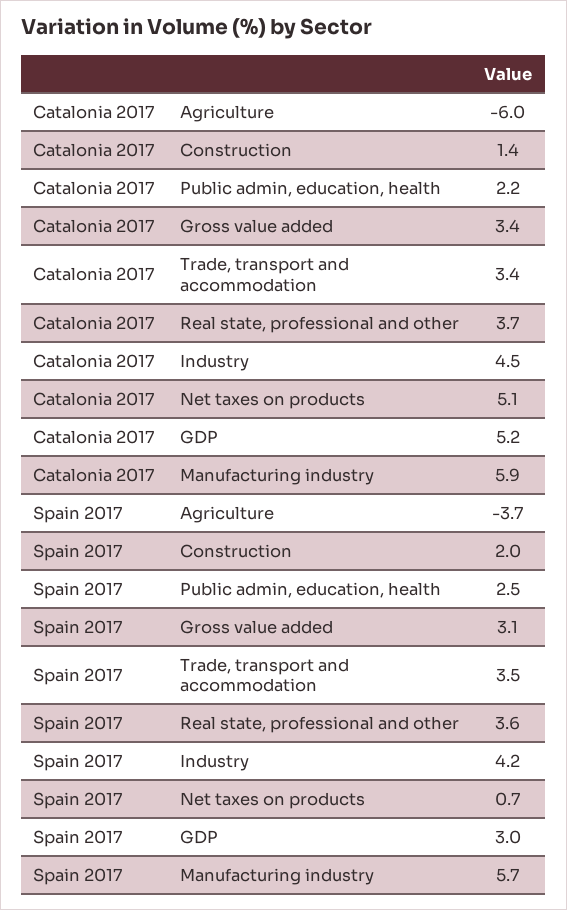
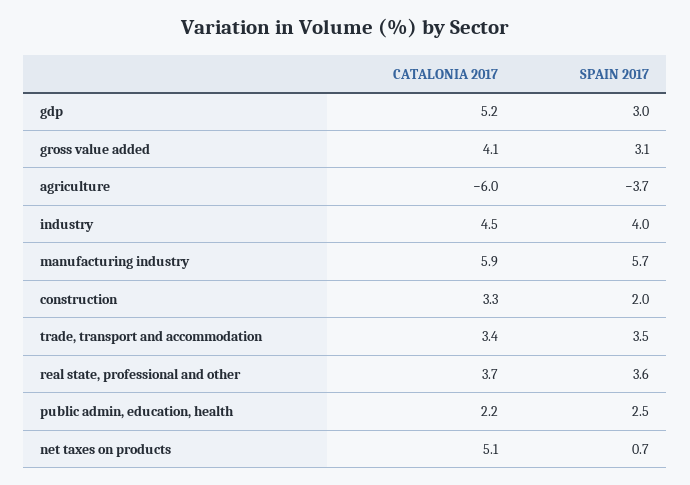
  {
    "Catalonia 2017": {
      "Agriculture": -6,
-     "Construction": 1.4,
+     "Construction": 3.3,
      "Public admin, education, health": 2.2,
-     "Gross value added": 3.4,
+     "Gross value added": 4.1,
      "Trade, transport and accommodation": 3.4,
      "Real state, professional and other": 3.7,
      "Industry": 4.5,
      "Net taxes on products": 5.1,
      "GDP": 5.2,
      "Manufacturing industry": 5.9
    },
    "Spain 2017": {
      "Agriculture": -3.7,
      "Construction": 2,
      "Public admin, education, health": 2.5,
      "Gross value added": 3.1,
      "Trade, transport and accommodation": 3.5,
      "Real state, professional and other": 3.6,
-     "Industry": 4.2,
+     "Industry": 4,
      "Net taxes on products": 0.7,
      "GDP": 3,
      "Manufacturing industry": 5.7
    }
  }

